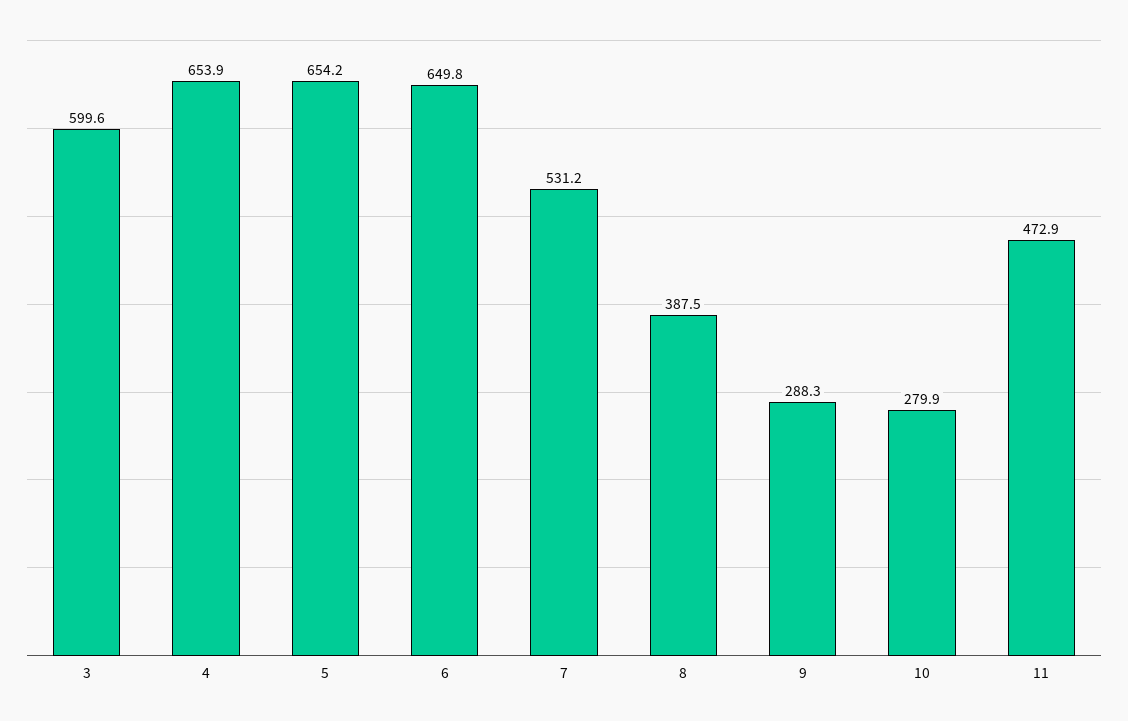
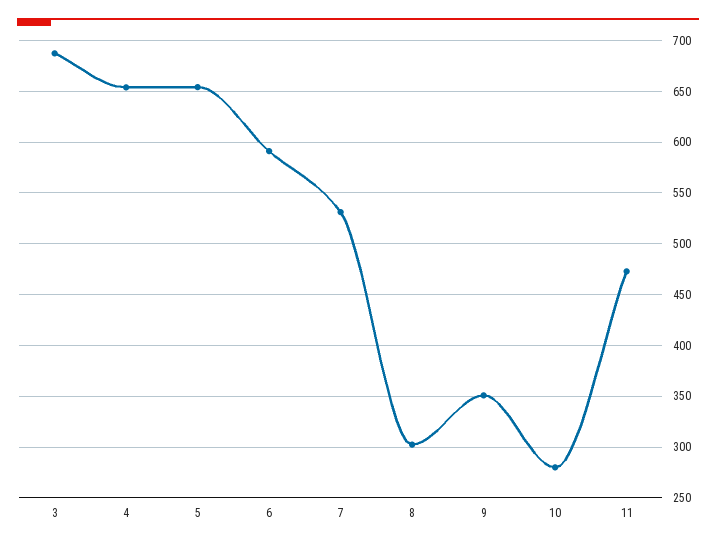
  {
-   "3": 599.6,
+   "3": 690,
    "4": 653.9,
    "5": 654.2,
-   "6": 649.8,
+   "6": 590,
    "7": 531.2,
-   "8": 387.5,
+   "8": 300,
-   "9": 288.3,
+   "9": 350,
    "10": 279.9,
    "11": 472.9
  }

